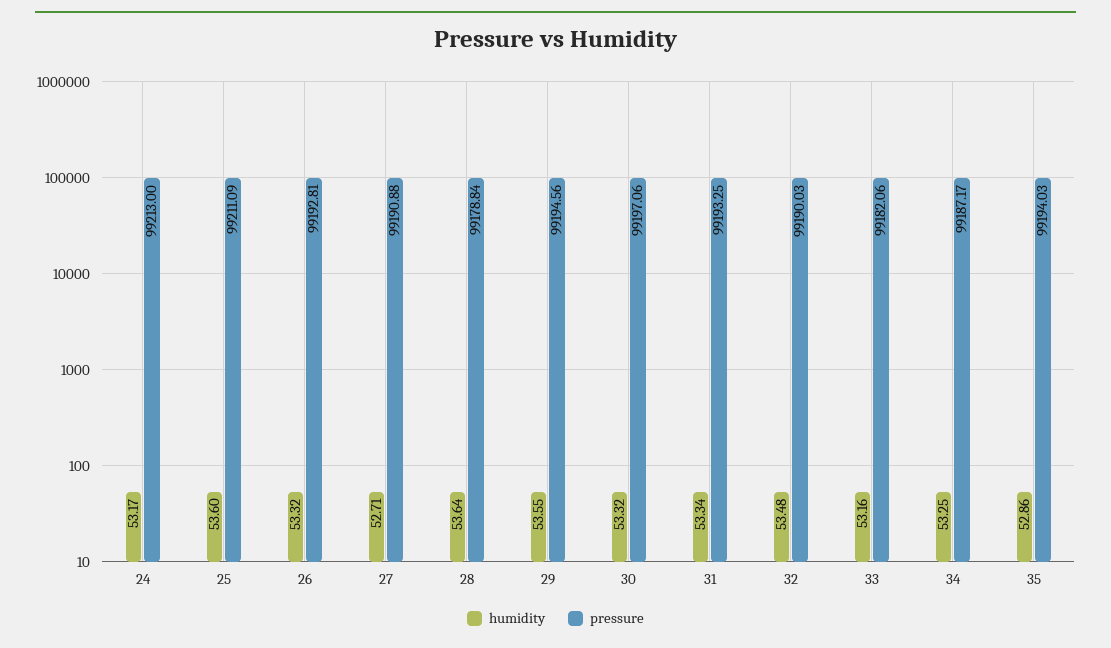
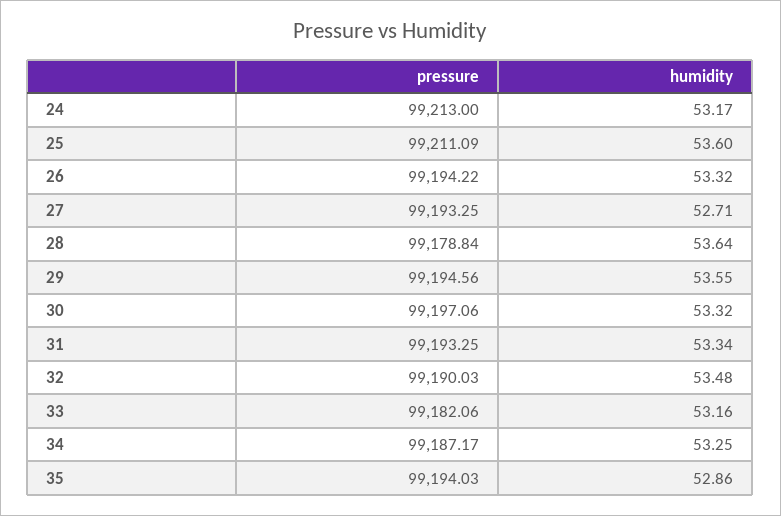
  {
    "humidity": {
      "24": 53.17,
      "25": 53.6,
      "26": 53.32,
      "27": 52.71,
      "28": 53.64,
      "29": 53.55,
      "30": 53.32,
      "31": 53.34,
      "32": 53.48,
      "33": 53.16,
      "34": 53.25,
      "35": 52.86
    },
    "pressure": {
      "24": 99213,
      "25": 99211.09,
-     "26": 99192.81,
+     "26": 99194.22,
-     "27": 99190.88,
+     "27": 99193.25,
      "28": 99178.84,
      "29": 99194.56,
      "30": 99197.06,
      "31": 99193.25,
      "32": 99190.03,
      "33": 99182.06,
      "34": 99187.17,
      "35": 99194.03
    }
  }

